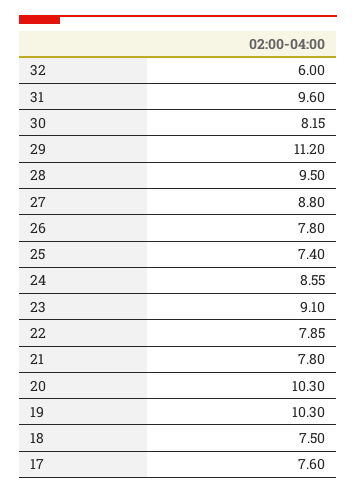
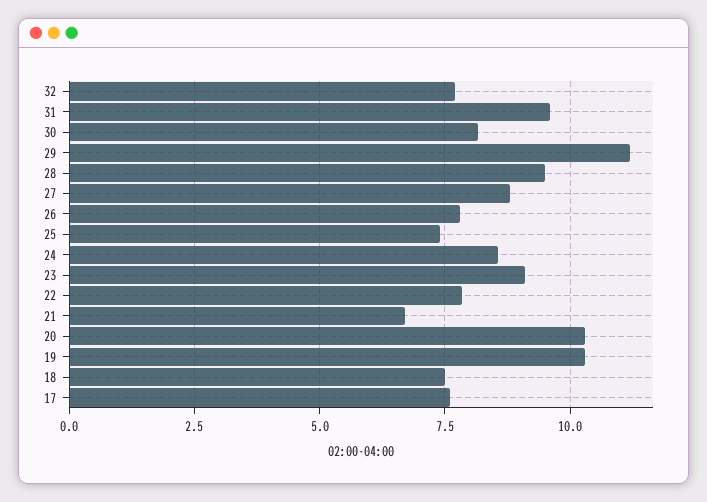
  {
-   "32": 6,
+   "32": 7.75,
    "31": 9.6,
    "30": 8.15,
    "29": 11.2,
    "28": 9.5,
    "27": 8.8,
    "26": 7.8,
    "25": 7.4,
    "24": 8.55,
    "23": 9.1,
    "22": 7.85,
-   "21": 7.8,
+   "21": 6.75,
    "20": 10.3,
    "19": 10.3,
    "18": 7.5,
    "17": 7.6
  }

